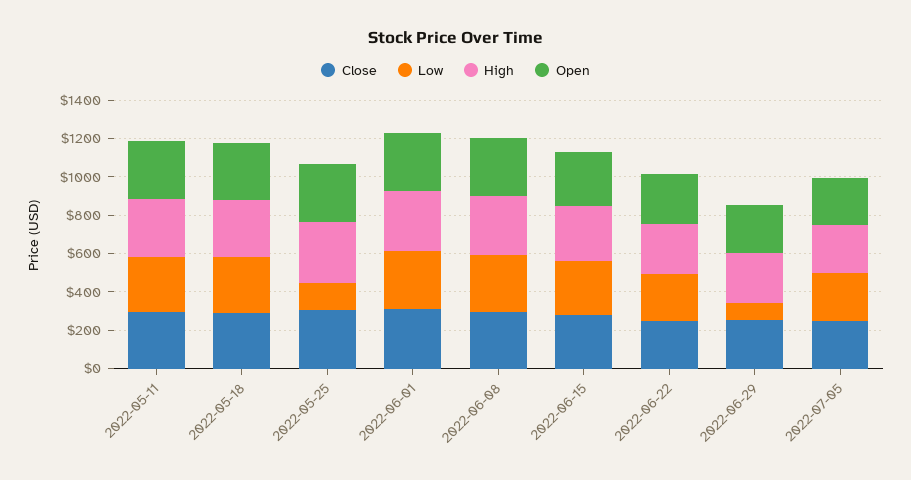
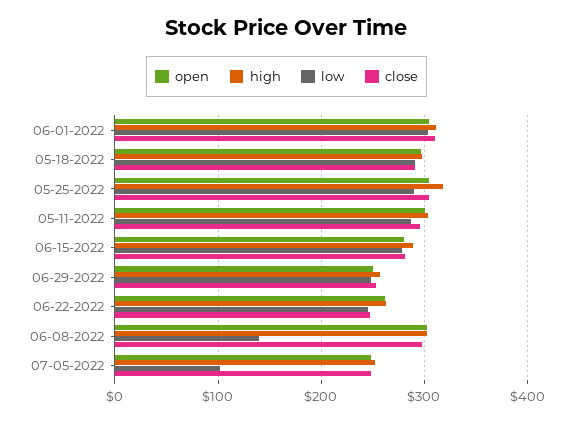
  {
    "Close": {
      "2022-05-11": 300,
      "2022-05-18": 290,
      "2022-05-25": 300,
      "2022-06-01": 310,
      "2022-06-08": 300,
      "2022-06-15": 280,
      "2022-06-22": 250,
      "2022-06-29": 250,
      "2022-07-05": 250
    },
    "Low": {
      "2022-05-11": 290,
      "2022-05-18": 290,
-     "2022-05-25": 150,
+     "2022-05-25": 290,
      "2022-06-01": 300,
-     "2022-06-08": 300,
+     "2022-06-08": 140,
      "2022-06-15": 280,
      "2022-06-22": 250,
-     "2022-06-29": 100,
+     "2022-06-29": 250,
-     "2022-07-05": 250
+     "2022-07-05": 100
    },
    "High": {
      "2022-05-11": 300,
      "2022-05-18": 300,
      "2022-05-25": 320,
      "2022-06-01": 310,
      "2022-06-08": 300,
      "2022-06-15": 290,
      "2022-06-22": 260,
      "2022-06-29": 260,
      "2022-07-05": 250
    },
    "Open": {
      "2022-05-11": 300,
      "2022-05-18": 300,
      "2022-05-25": 300,
      "2022-06-01": 300,
      "2022-06-08": 300,
      "2022-06-15": 280,
      "2022-06-22": 260,
      "2022-06-29": 250,
      "2022-07-05": 250
    }
  }

